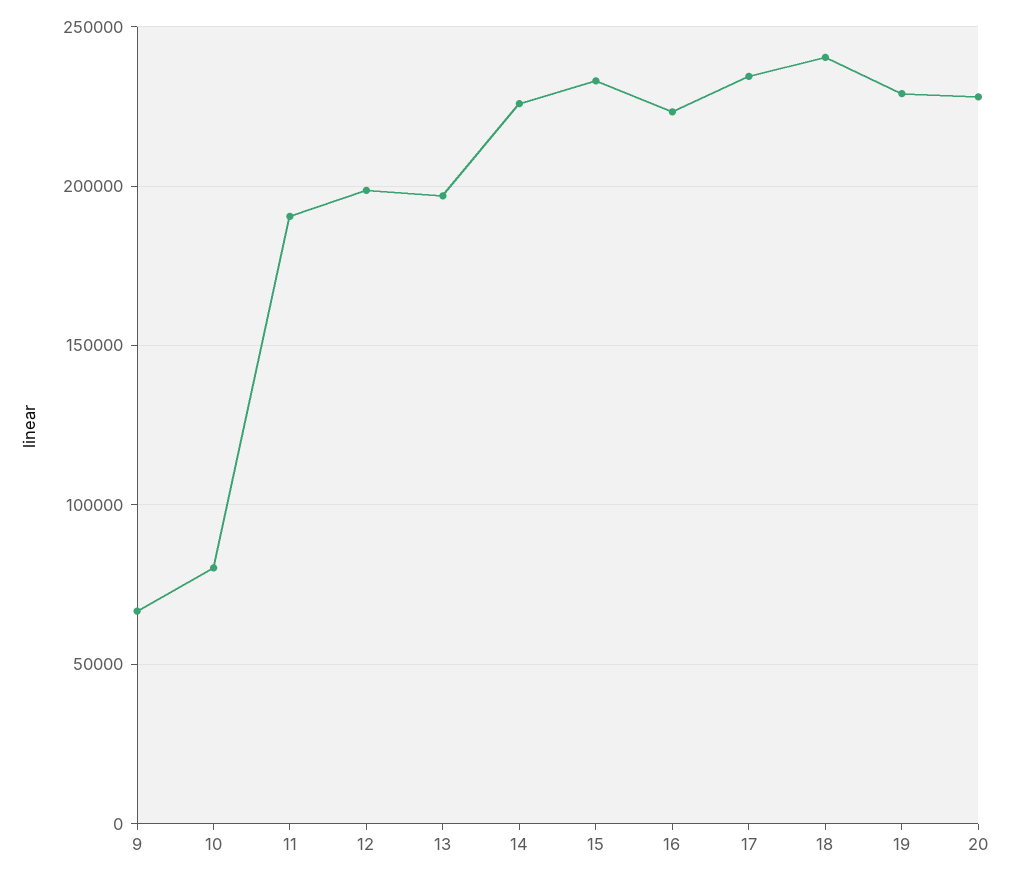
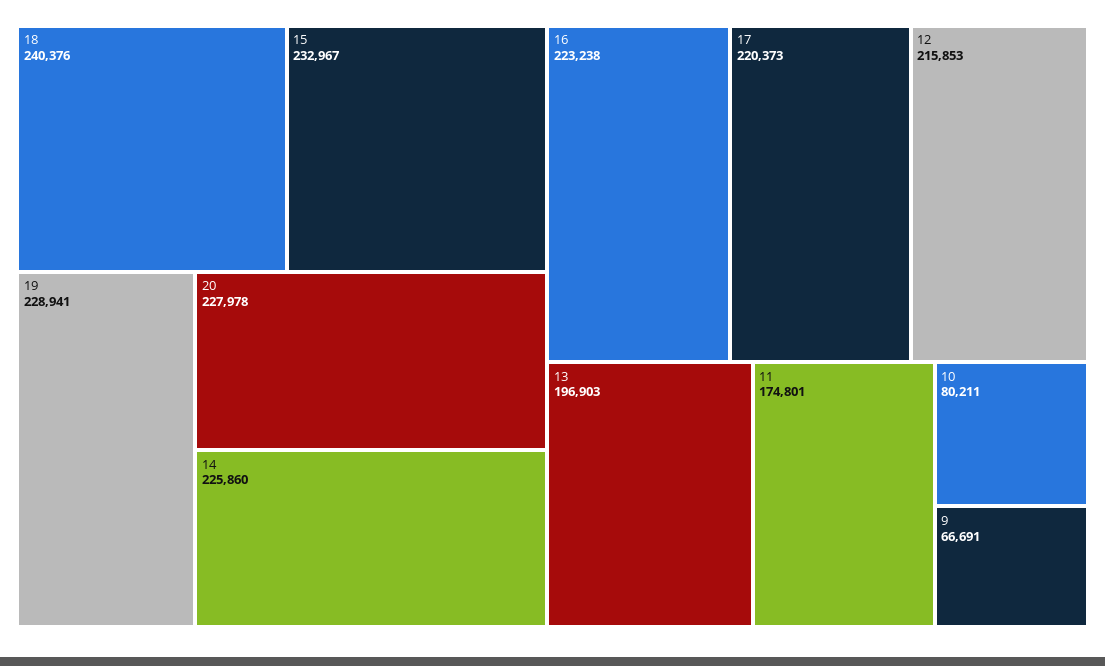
  {
    "9": 66691,
    "10": 80211,
-   "11": 190000,
+   "11": 174801,
-   "12": 200000,
+   "12": 215853,
    "13": 196903,
    "14": 225860,
    "15": 232967,
    "16": 223238,
-   "17": 235000,
+   "17": 220373,
    "18": 240376,
    "19": 228941,
    "20": 227978
  }

